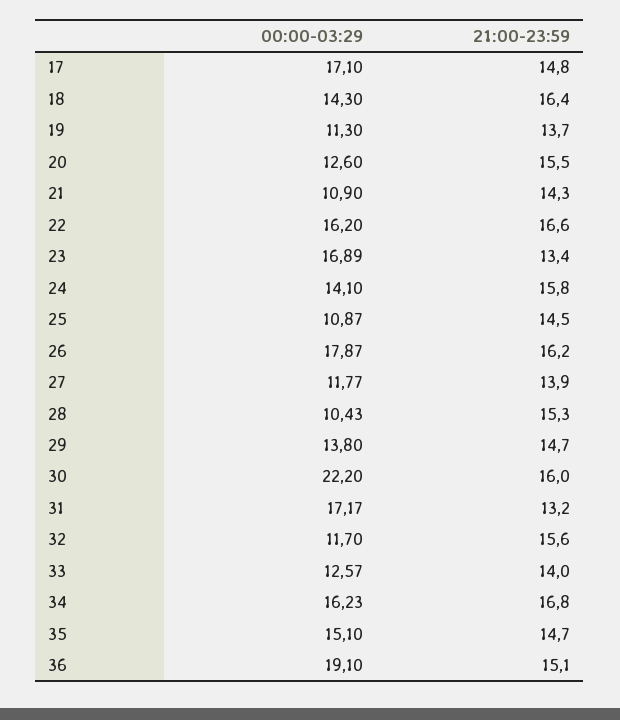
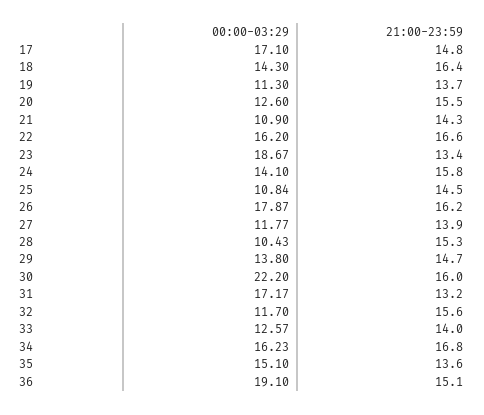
  {
    "00:00-03:29": {
      "17": 17.1,
      "18": 14.3,
      "19": 11.3,
      "20": 12.6,
      "21": 10.9,
      "22": 16.2,
-     "23": 16.89,
+     "23": 18.67,
      "24": 14.1,
-     "25": 10.87,
+     "25": 10.84,
      "26": 17.87,
      "27": 11.77,
      "28": 10.43,
      "29": 13.8,
      "30": 22.2,
      "31": 17.17,
      "32": 11.7,
      "33": 12.57,
      "34": 16.23,
      "35": 15.1,
      "36": 19.1
    },
    "21:00-23:59": {
      "17": 14.8,
      "18": 16.4,
      "19": 13.7,
      "20": 15.5,
      "21": 14.3,
      "22": 16.6,
      "23": 13.4,
      "24": 15.8,
      "25": 14.5,
      "26": 16.2,
      "27": 13.9,
      "28": 15.3,
      "29": 14.7,
      "30": 16,
      "31": 13.2,
      "32": 15.6,
      "33": 14,
      "34": 16.8,
-     "35": 14.7,
+     "35": 13.6,
      "36": 15.1
    }
  }

